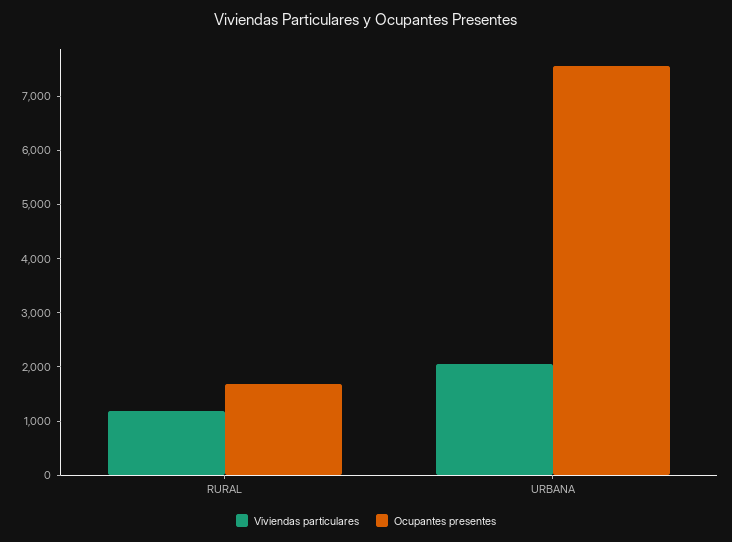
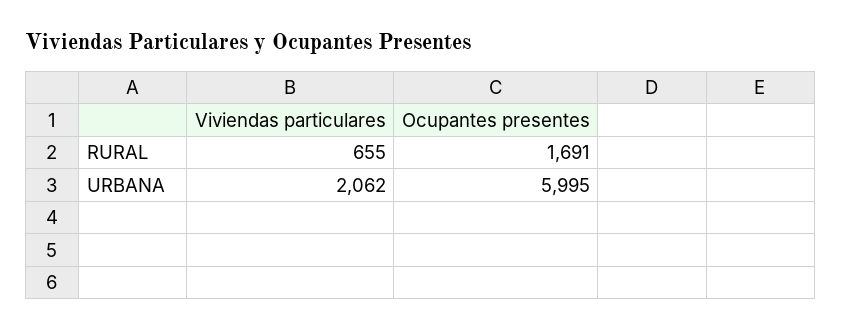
  {
    "Viviendas particulares": {
-     "RURAL": 1200,
+     "RURAL": 655,
      "URBANA": 2062
    },
    "Ocupantes presentes": {
      "RURAL": 1691,
-     "URBANA": 7600
+     "URBANA": 5995
    }
  }

